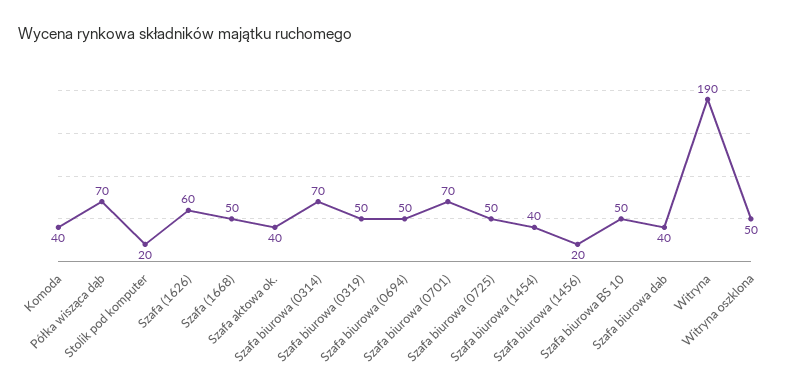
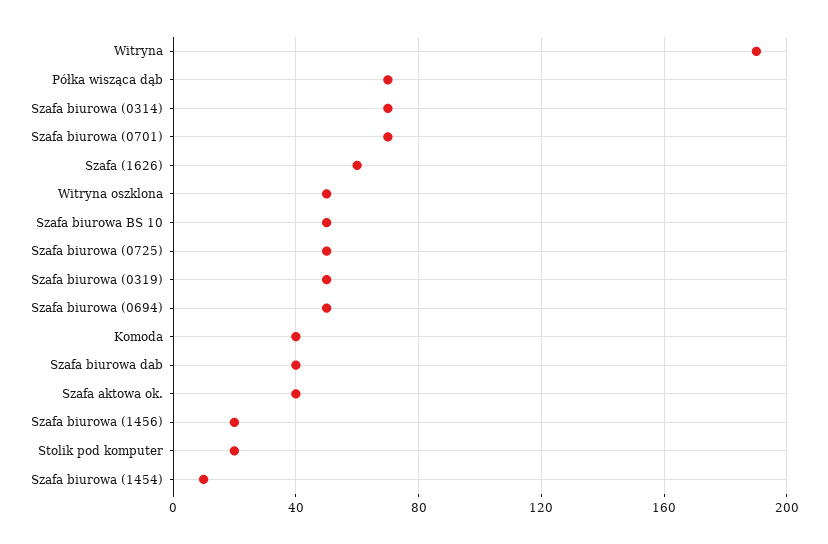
  {
    "Komoda": 40,
    "Półka wisząca dąb": 70,
    "Stolik pod komputer": 20,
    "Szafa (1626)": 60,
-   "Szafa (1668)": 50,
    "Szafa aktowa ok.": 40,
    "Szafa biurowa (0314)": 70,
    "Szafa biurowa (0319)": 50,
    "Szafa biurowa (0694)": 50,
    "Szafa biurowa (0701)": 70,
    "Szafa biurowa (0725)": 50,
-   "Szafa biurowa (1454)": 40,
+   "Szafa biurowa (1454)": 10,
    "Szafa biurowa (1456)": 20,
    "Szafa biurowa BS 10": 50,
    "Szafa biurowa dab": 40,
    "Witryna": 190,
    "Witryna oszklona": 50
  }

